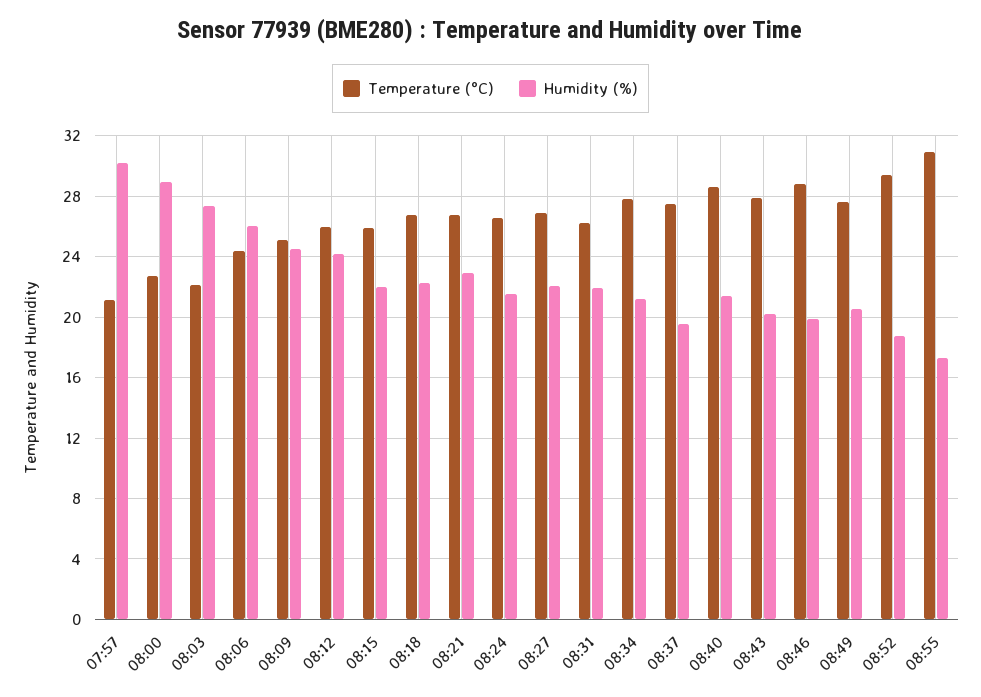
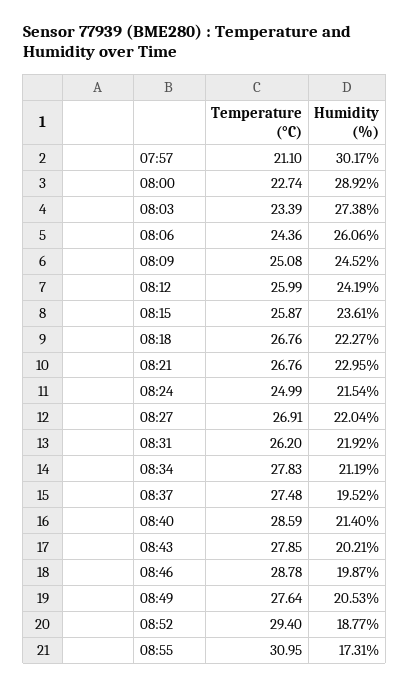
  {
    "Temperature (°C)": {
      "07:57": 21.1,
      "08:00": 22.74,
-     "08:03": 22,
+     "08:03": 23.39,
      "08:06": 24.36,
      "08:09": 25.08,
      "08:12": 25.99,
      "08:15": 25.87,
      "08:18": 26.76,
      "08:21": 26.76,
-     "08:24": 26.5,
+     "08:24": 24.99,
      "08:27": 26.91,
      "08:31": 26.2,
      "08:34": 27.83,
      "08:37": 27.48,
      "08:40": 28.59,
      "08:43": 27.85,
      "08:46": 28.78,
      "08:49": 27.64,
      "08:52": 29.4,
      "08:55": 30.95
    },
    "Humidity (%)": {
      "07:57": 30.17,
      "08:00": 28.92,
      "08:03": 27.38,
      "08:06": 26.06,
      "08:09": 24.52,
      "08:12": 24.19,
-     "08:15": 22,
+     "08:15": 23.61,
      "08:18": 22.27,
      "08:21": 22.95,
      "08:24": 21.54,
      "08:27": 22.04,
      "08:31": 21.92,
      "08:34": 21.19,
      "08:37": 19.52,
      "08:40": 21.4,
      "08:43": 20.21,
      "08:46": 19.87,
      "08:49": 20.53,
      "08:52": 18.77,
      "08:55": 17.31
    }
  }

